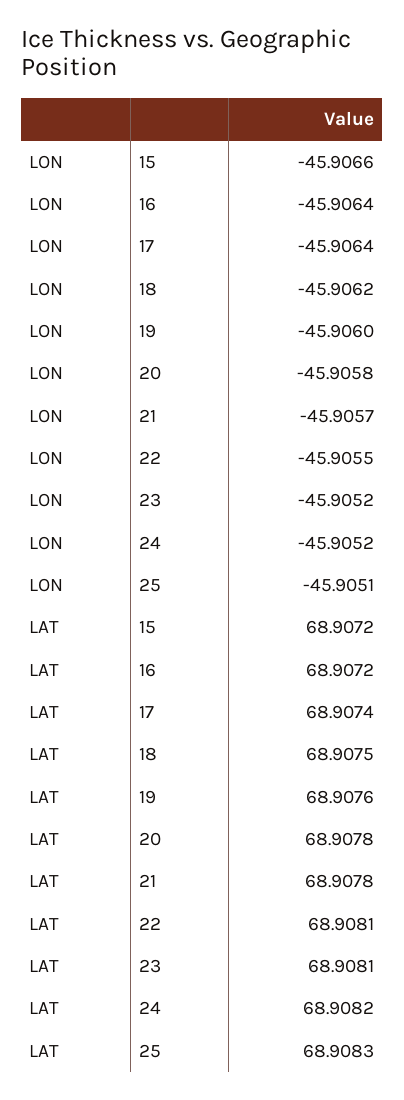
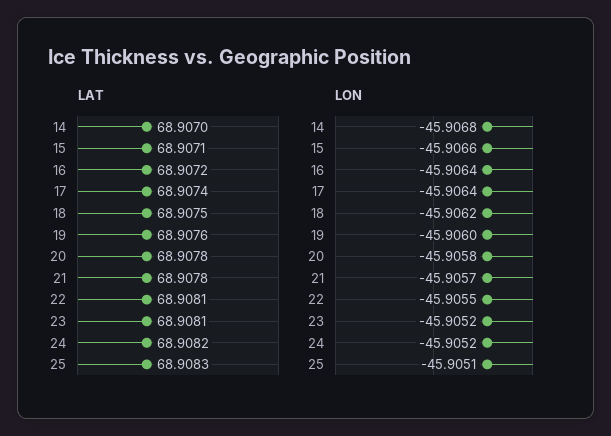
  {
    "LON": {
      "15": -45.9066,
      "16": -45.9064,
      "17": -45.9064,
      "18": -45.9062,
      "19": -45.906,
      "20": -45.9058,
      "21": -45.9057,
      "22": -45.9055,
      "23": -45.9052,
      "24": -45.9052,
-     "25": -45.9051
+     "25": -45.9051,
+     "14": -45.9068
    },
    "LAT": {
-     "15": 68.9072,
+     "15": 68.9071,
      "16": 68.9072,
      "17": 68.9074,
      "18": 68.9075,
      "19": 68.9076,
      "20": 68.9078,
      "21": 68.9078,
      "22": 68.9081,
      "23": 68.9081,
      "24": 68.9082,
-     "25": 68.9083
+     "25": 68.9083,
+     "14": 68.907
    }
  }

